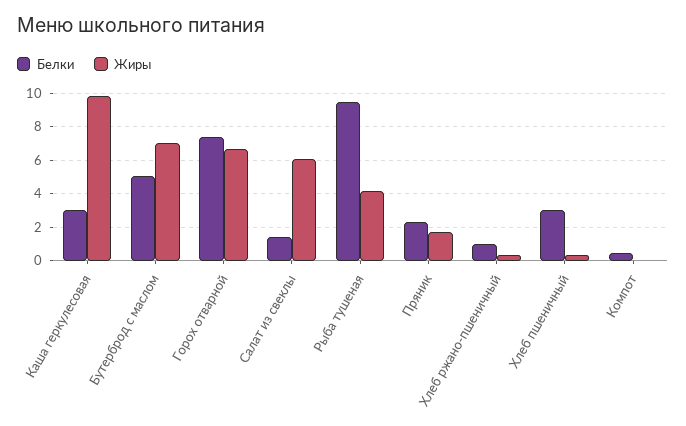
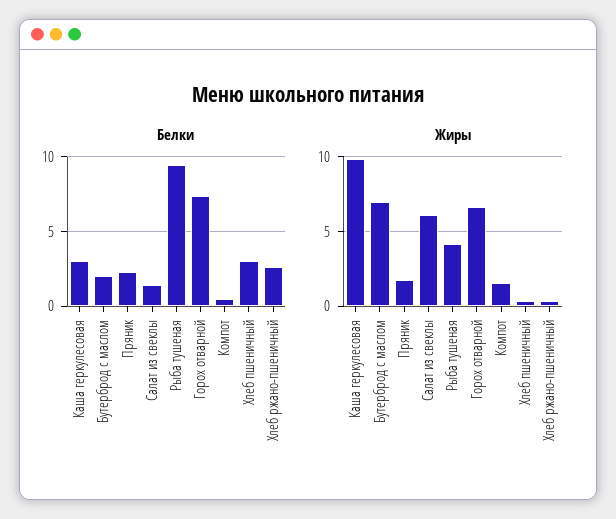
  {
    "Белки": {
      "Каша геркулесовая": 3,
-     "Бутерброд с маслом": 5,
+     "Бутерброд с маслом": 2,
      "Горох отварной": 7.5,
      "Салат из свеклы": 1.5,
      "Рыба тушеная": 9.5,
      "Пряник": 2.5,
-     "Хлеб ржано-пшеничный": 1,
+     "Хлеб ржано-пшеничный": 2.5,
      "Хлеб пшеничный": 3,
      "Компот": 0.5
    },
    "Жиры": {
      "Каша геркулесовая": 10,
      "Бутерброд с маслом": 7,
      "Горох отварной": 6.5,
      "Салат из свеклы": 6,
      "Рыба тушеная": 4,
      "Пряник": 1.5,
      "Хлеб ржано-пшеничный": 0.5,
      "Хлеб пшеничный": 0.5,
-     "Компот": 0
+     "Компот": 1.5
    }
  }

